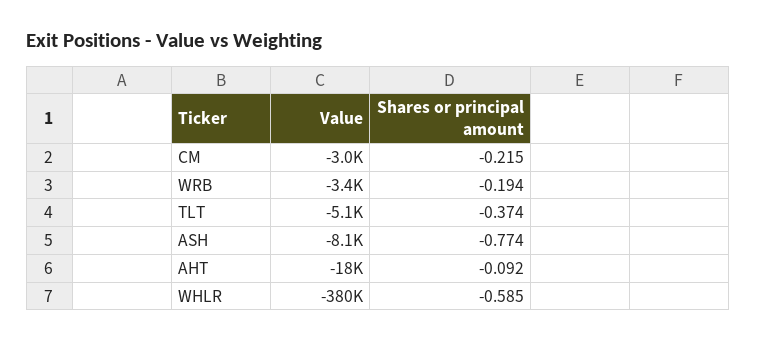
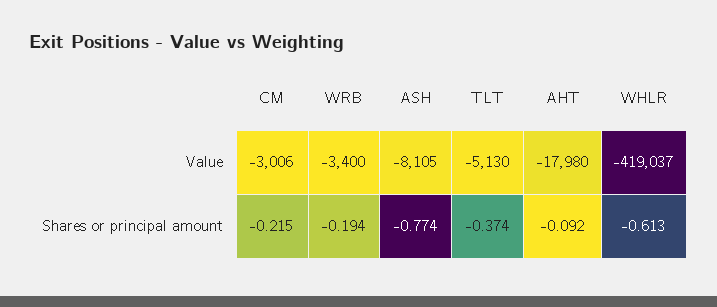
  {
    "Value": {
      "CM": -3006,
      "WRB": -3400,
      "TLT": -5130,
      "ASH": -8105,
      "AHT": -17980,
-     "WHLR": -380000
+     "WHLR": -419037
    },
    "Shares or principal amount": {
      "CM": -0.215,
      "WRB": -0.194,
      "TLT": -0.374,
      "ASH": -0.774,
      "AHT": -0.092,
-     "WHLR": -0.585
+     "WHLR": -0.613
    }
  }

